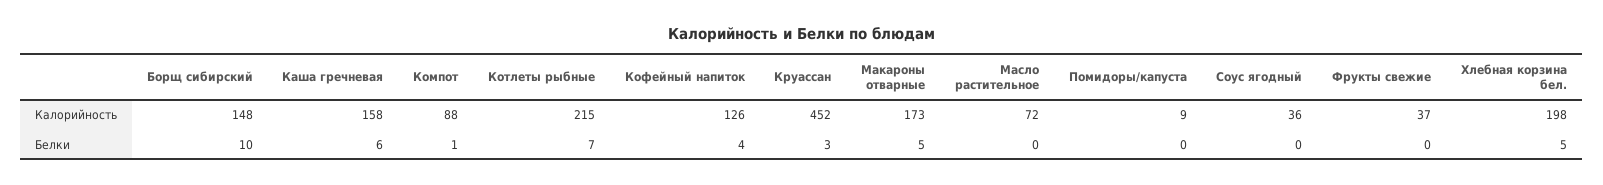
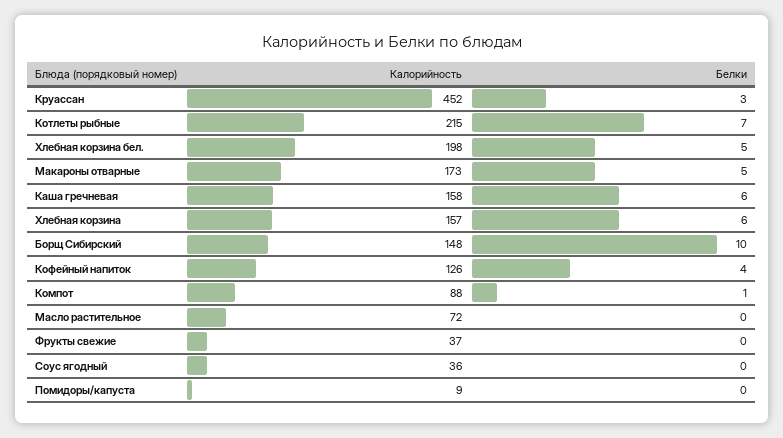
  {
    "Борщ сибирский": {
      "Калорийность": 148,
      "Белки": 10
    },
    "Каша гречневая": {
      "Калорийность": 158,
      "Белки": 6
    },
    "Компот": {
      "Калорийность": 88,
      "Белки": 1
    },
    "Котлеты рыбные": {
      "Калорийность": 215,
      "Белки": 7
    },
    "Кофейный напиток": {
      "Калорийность": 126,
      "Белки": 4
    },
    "Круассан": {
      "Калорийность": 452,
      "Белки": 3
    },
    "Макароны отварные": {
      "Калорийность": 173,
      "Белки": 5
    },
    "Масло растительное": {
      "Калорийность": 72,
      "Белки": 0
    },
    "Помидоры/капуста": {
      "Калорийность": 9,
      "Белки": 0
    },
    "Соус ягодный": {
      "Калорийность": 36,
      "Белки": 0
    },
    "Фрукты свежие": {
      "Калорийность": 37,
      "Белки": 0
    },
    "Хлебная корзина бел.": {
      "Калорийность": 198,
      "Белки": 5
-   }
+   },
+   "Хлебная корзина": {
+     "Калорийность": 157,
+     "Белки": 6
+   }
  }

